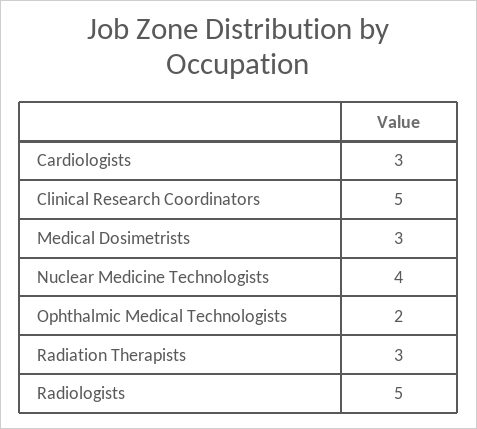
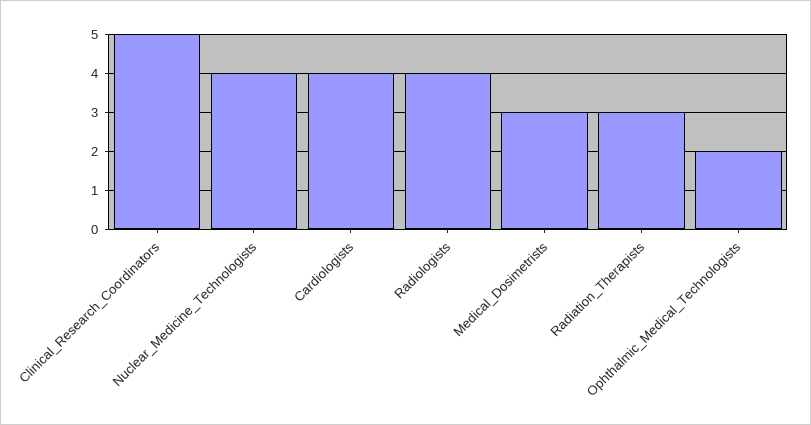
  {
-   "Cardiologists": 3,
+   "Cardiologists": 4,
    "Clinical Research Coordinators": 5,
    "Medical Dosimetrists": 3,
    "Nuclear Medicine Technologists": 4,
    "Ophthalmic Medical Technologists": 2,
    "Radiation Therapists": 3,
-   "Radiologists": 5
+   "Radiologists": 4
  }

